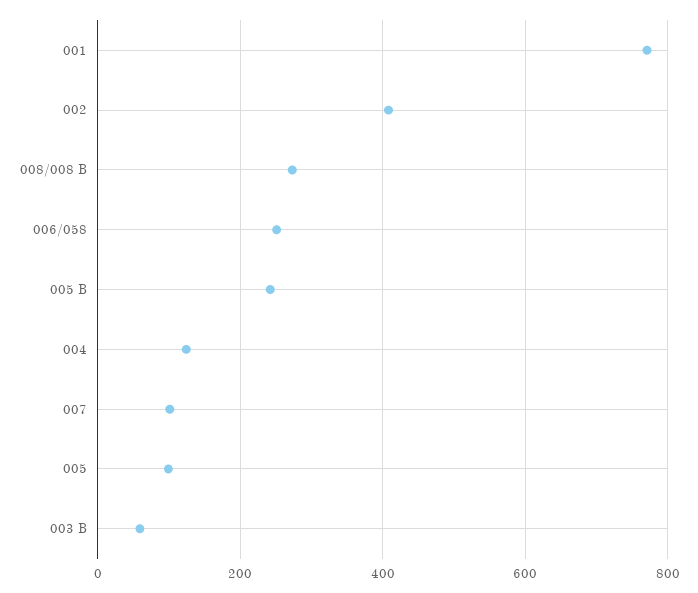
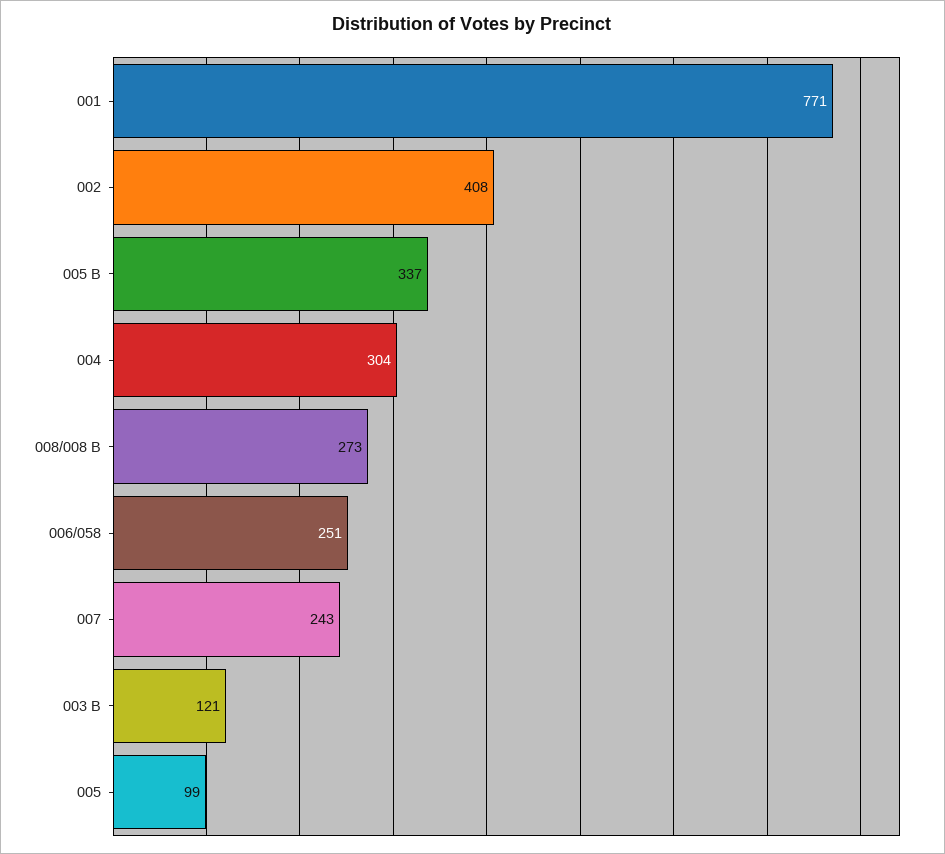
  {
    "001": 771,
    "002": 408,
    "008/008 B": 273,
    "006/058": 251,
-   "005 B": 240,
+   "005 B": 337,
-   "004": 120,
+   "004": 304,
-   "007": 100,
+   "007": 243,
    "005": 99,
-   "003 B": 60
+   "003 B": 121
  }

